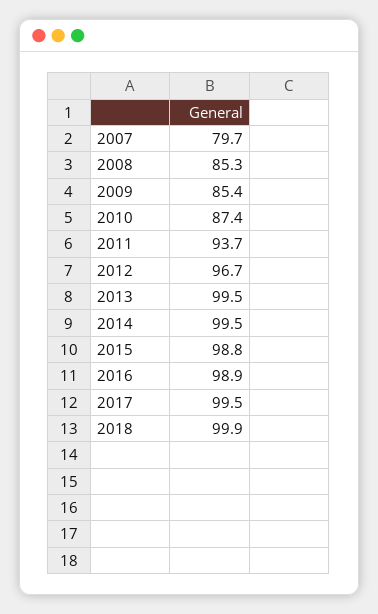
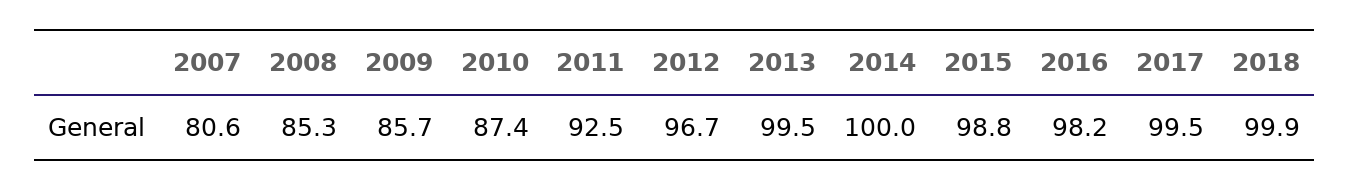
  {
-   "2007": 79.7,
+   "2007": 80.6,
    "2008": 85.3,
-   "2009": 85.4,
+   "2009": 85.7,
    "2010": 87.4,
-   "2011": 93.7,
+   "2011": 92.5,
    "2012": 96.7,
    "2013": 99.5,
-   "2014": 99.5,
+   "2014": 100,
    "2015": 98.8,
-   "2016": 98.9,
+   "2016": 98.2,
    "2017": 99.5,
    "2018": 99.9
  }

